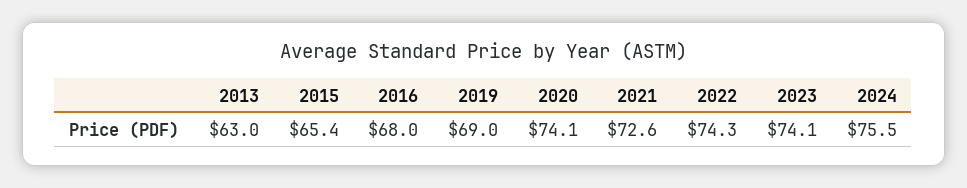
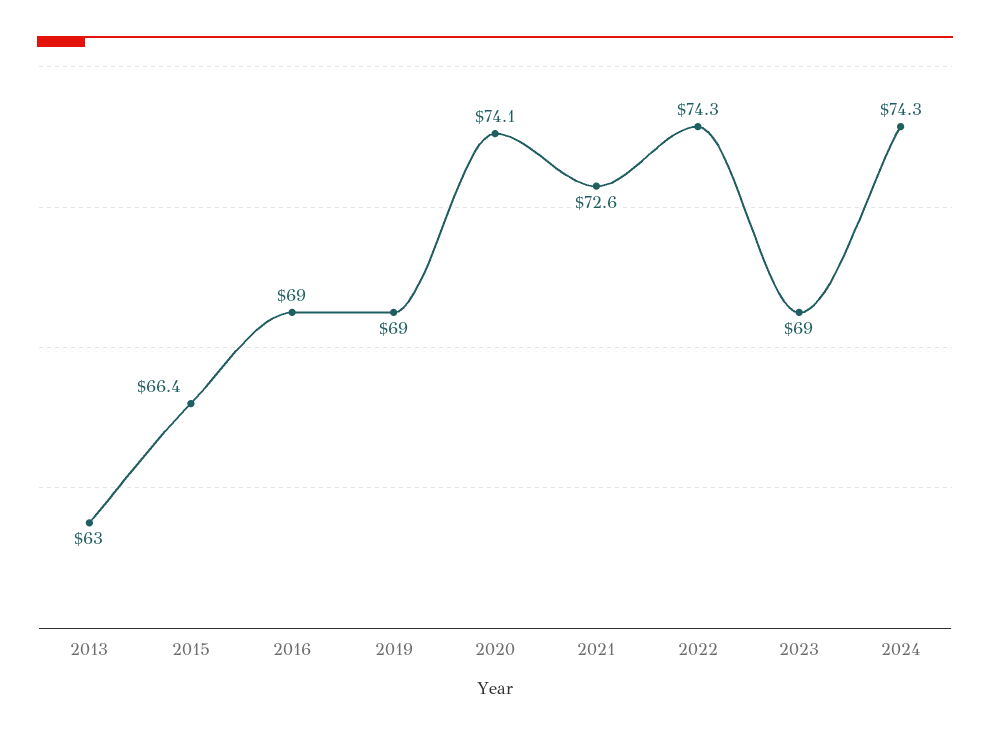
  {
    "2013": 63,
-   "2015": 65.4,
+   "2015": 66.4,
-   "2016": 68,
+   "2016": 69,
    "2019": 69,
    "2020": 74.1,
    "2021": 72.6,
    "2022": 74.3,
-   "2023": 74.1,
+   "2023": 69,
-   "2024": 75.5
+   "2024": 74.3
  }

